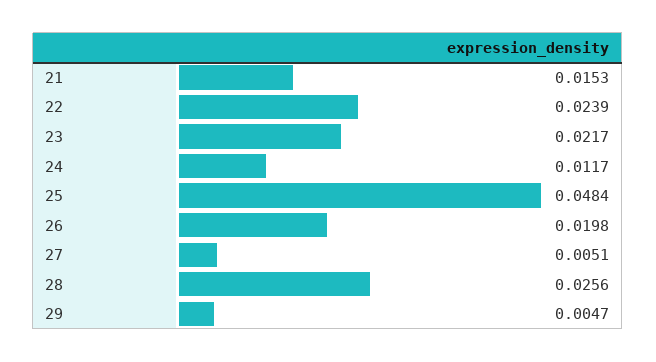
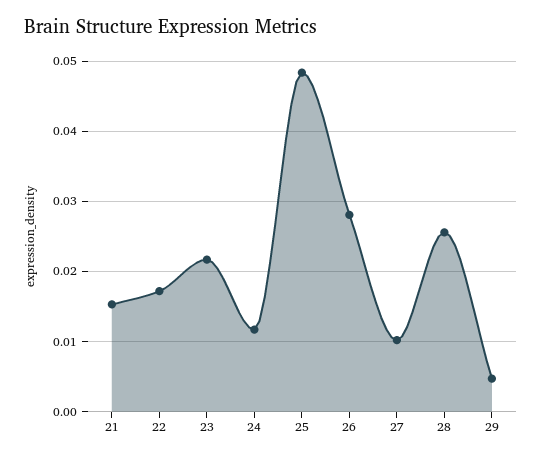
  {
    "21": 0.0153,
-   "22": 0.0239,
+   "22": 0.017,
    "23": 0.0217,
    "24": 0.0117,
    "25": 0.0484,
-   "26": 0.0198,
+   "26": 0.028,
-   "27": 0.0051,
+   "27": 0.01,
    "28": 0.0256,
    "29": 0.0047
  }

